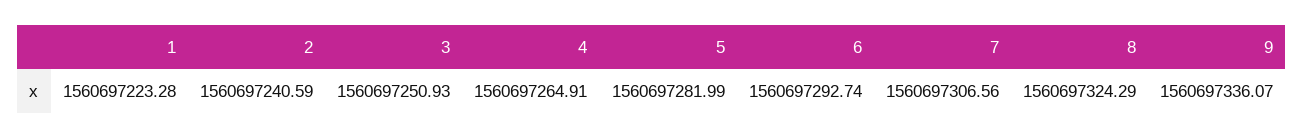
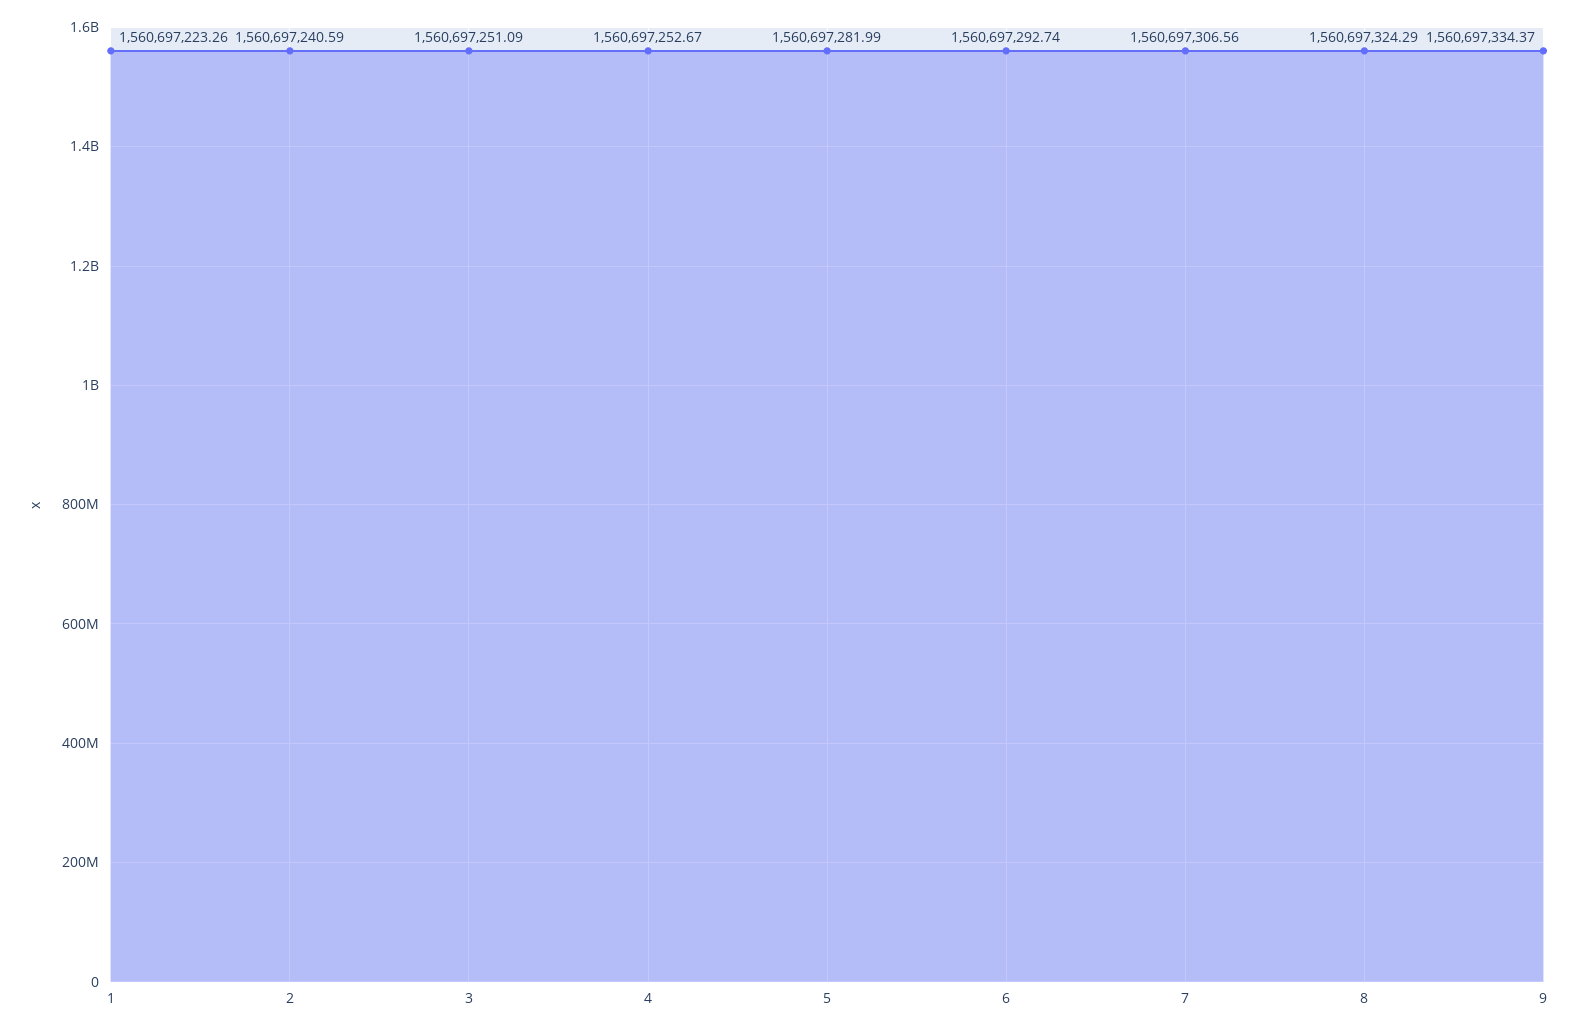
  {
-   "1": 1560697223.28,
+   "1": 1560697223.26,
    "2": 1560697240.59,
-   "3": 1560697250.93,
+   "3": 1560697251.09,
-   "4": 1560697264.91,
+   "4": 1560697252.67,
    "5": 1560697281.99,
    "6": 1560697292.74,
    "7": 1560697306.56,
    "8": 1560697324.29,
-   "9": 1560697336.07
+   "9": 1560697334.37
  }

